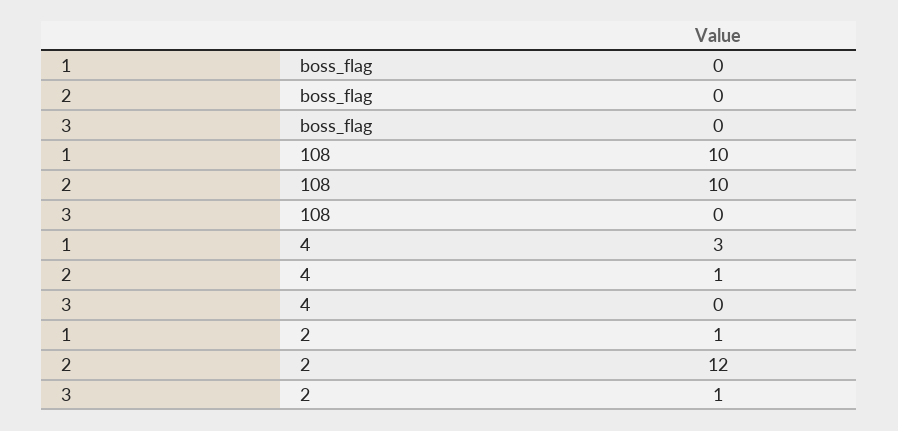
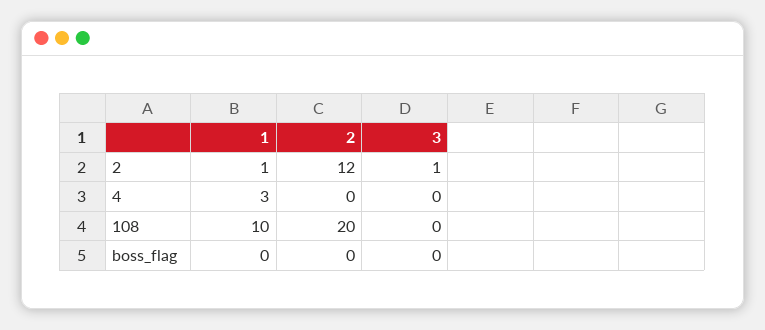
  {
    "1": {
      "boss_flag": 0,
      "108": 10,
      "4": 3,
      "2": 1
    },
    "2": {
      "boss_flag": 0,
-     "108": 10,
+     "108": 20,
-     "4": 1,
+     "4": 0,
      "2": 12
    },
    "3": {
      "boss_flag": 0,
      "108": 0,
      "4": 0,
      "2": 1
    }
  }

